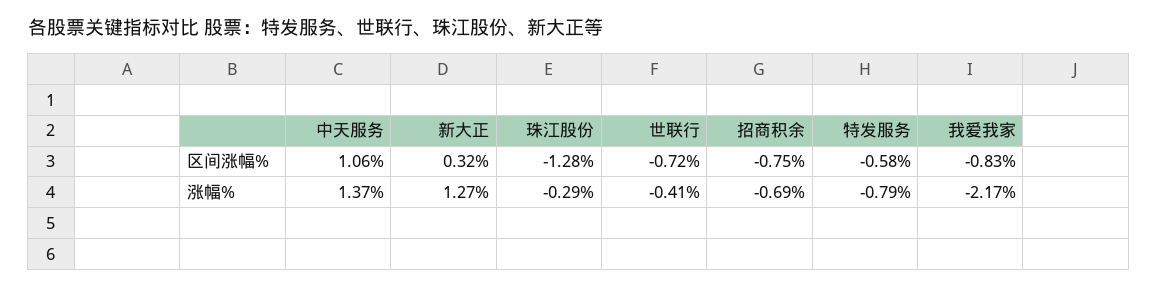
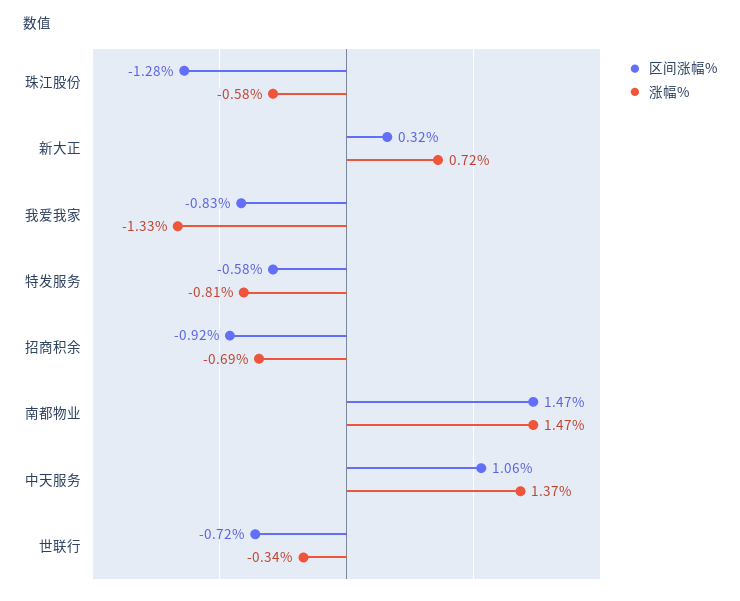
  {
    "区间涨幅%": {
      "中天服务": 1.06,
      "新大正": 0.32,
      "珠江股份": -1.28,
      "世联行": -0.72,
-     "招商积余": -0.75,
+     "招商积余": -0.92,
      "特发服务": -0.58,
-     "我爱我家": -0.83
+     "我爱我家": -0.83,
+     "南都物业": 1.47
    },
    "涨幅%": {
      "中天服务": 1.37,
-     "新大正": 1.27,
+     "新大正": 0.72,
-     "珠江股份": -0.29,
+     "珠江股份": -0.58,
-     "世联行": -0.41,
+     "世联行": -0.34,
      "招商积余": -0.69,
-     "特发服务": -0.79,
+     "特发服务": -0.81,
-     "我爱我家": -2.17
+     "我爱我家": -1.33,
+     "南都物业": 1.47
    }
  }

